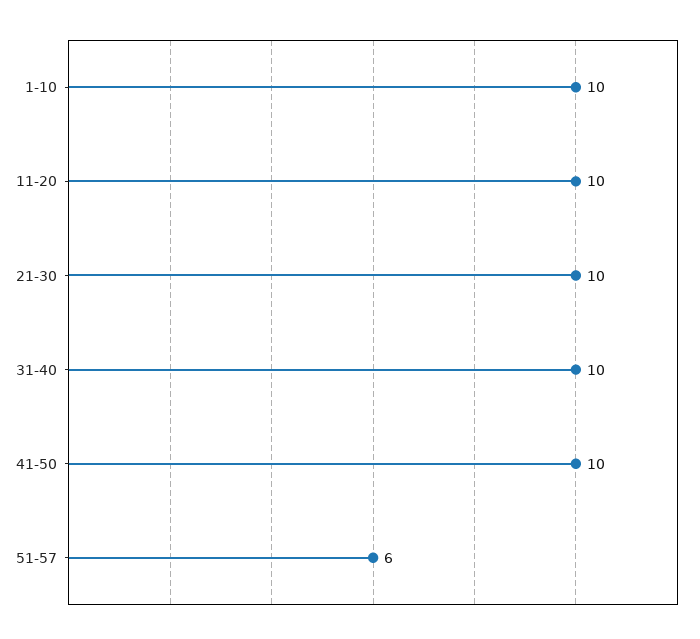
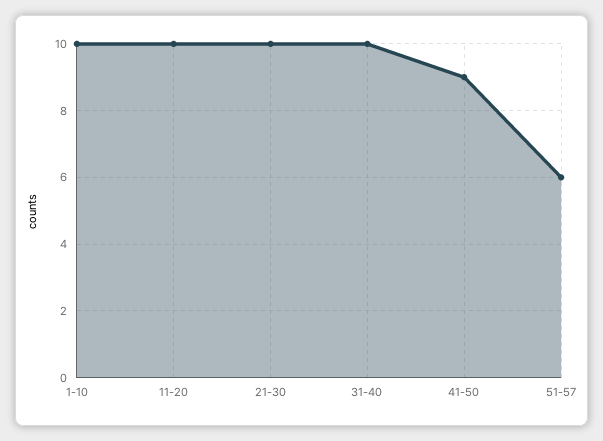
  {
    "1-10": 10,
    "11-20": 10,
    "21-30": 10,
    "31-40": 10,
-   "41-50": 10,
+   "41-50": 9,
    "51-57": 6
  }

